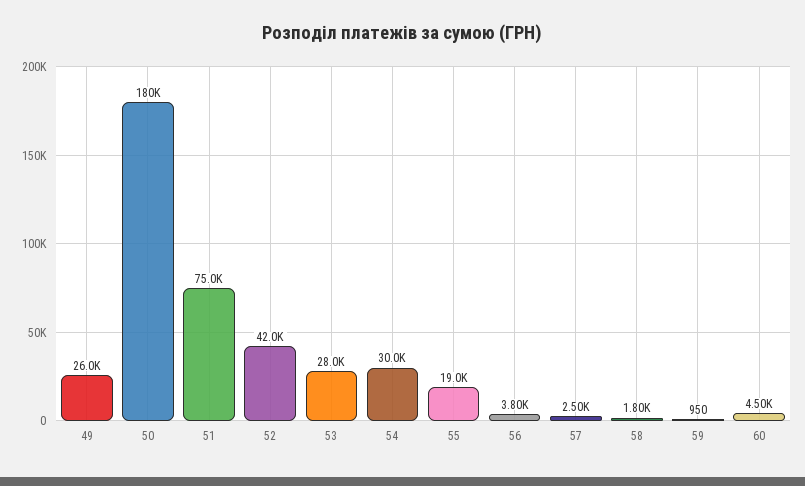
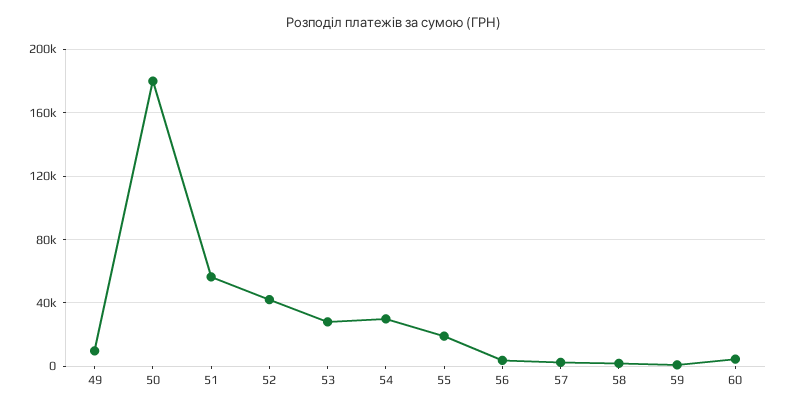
  {
-   "49": 26000,
+   "49": 10000,
    "50": 180000,
-   "51": 75000,
+   "51": 55000,
    "52": 42000,
    "53": 28000,
    "54": 30000,
    "55": 19000,
    "56": 3800,
    "57": 2500,
    "58": 1800,
    "59": 950,
    "60": 4500
  }

